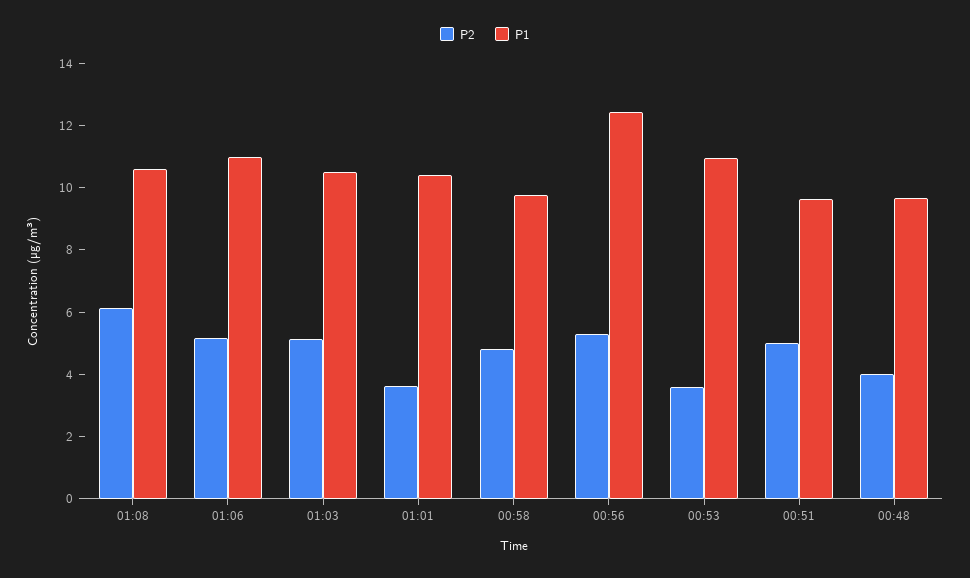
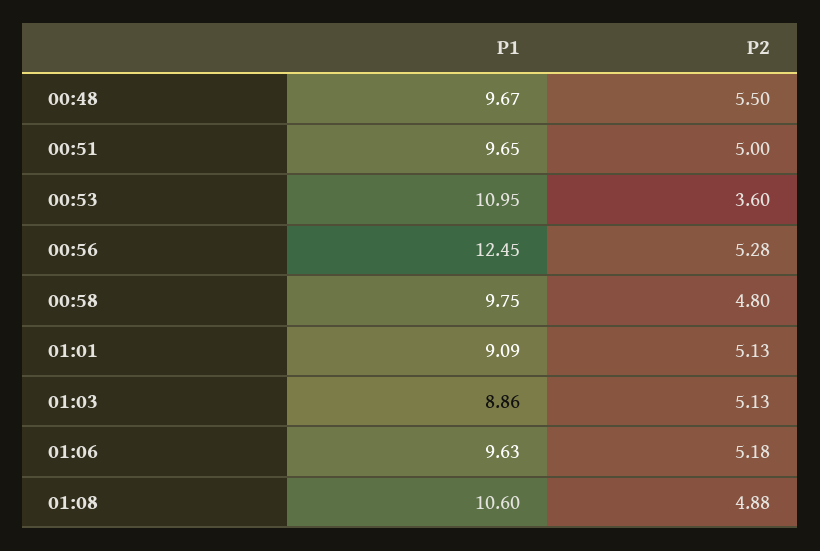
  {
    "P2": {
-     "01:08": 6,
+     "01:08": 4.88,
      "01:06": 5.18,
      "01:03": 5.13,
-     "01:01": 3.5,
+     "01:01": 5.13,
      "00:58": 4.8,
      "00:56": 5.28,
      "00:53": 3.6,
      "00:51": 5,
-     "00:48": 4
+     "00:48": 5.5
    },
    "P1": {
      "01:08": 10.6,
-     "01:06": 11,
+     "01:06": 9.63,
-     "01:03": 10.5,
+     "01:03": 8.86,
-     "01:01": 10.5,
+     "01:01": 9.09,
      "00:58": 9.75,
      "00:56": 12.45,
      "00:53": 10.95,
      "00:51": 9.65,
      "00:48": 9.67
    }
  }

